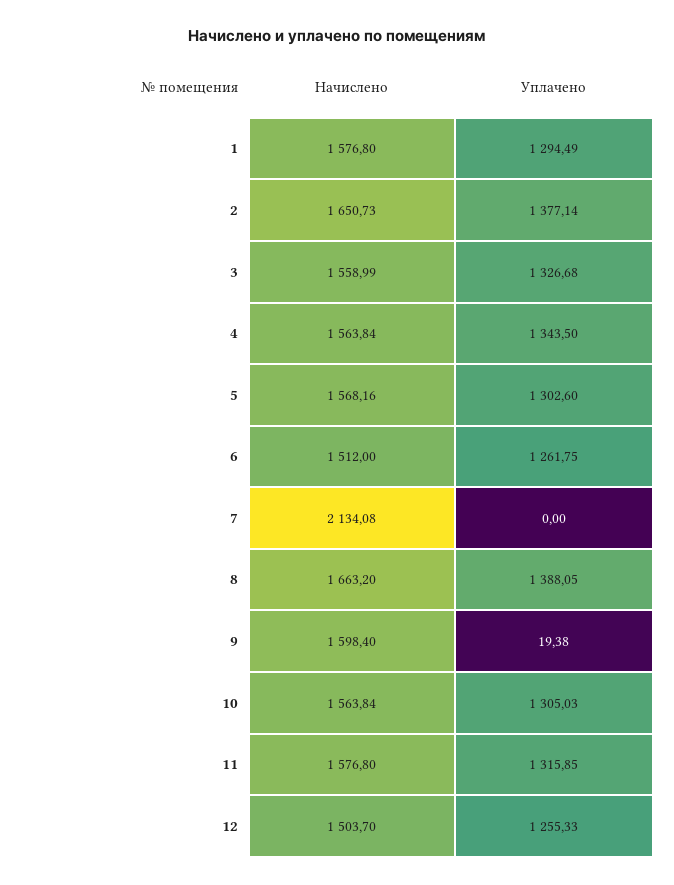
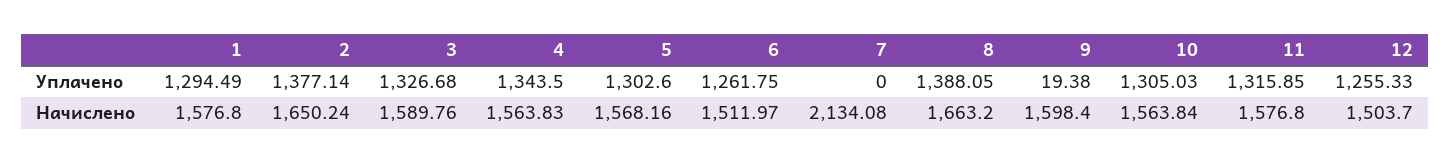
  {
    "Начислено": {
      "1": 1576.8,
-     "2": 1650.73,
+     "2": 1650.24,
-     "3": 1558.99,
+     "3": 1589.76,
-     "4": 1563.84,
+     "4": 1563.83,
      "5": 1568.16,
-     "6": 1512,
+     "6": 1511.97,
      "7": 2134.08,
      "8": 1663.2,
      "9": 1598.4,
      "10": 1563.84,
      "11": 1576.8,
      "12": 1503.7
    },
    "Уплачено": {
      "1": 1294.49,
      "2": 1377.14,
      "3": 1326.68,
      "4": 1343.5,
      "5": 1302.6,
      "6": 1261.75,
      "7": 0,
      "8": 1388.05,
      "9": 19.38,
      "10": 1305.03,
      "11": 1315.85,
      "12": 1255.33
    }
  }

